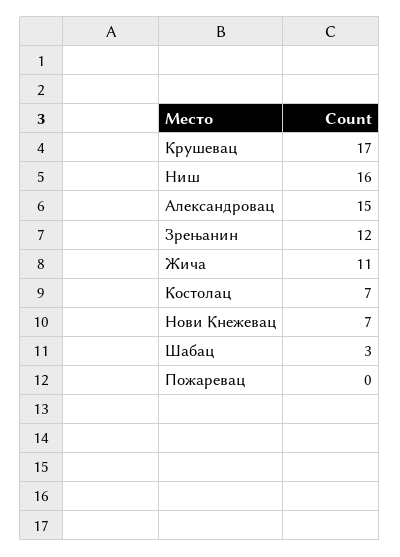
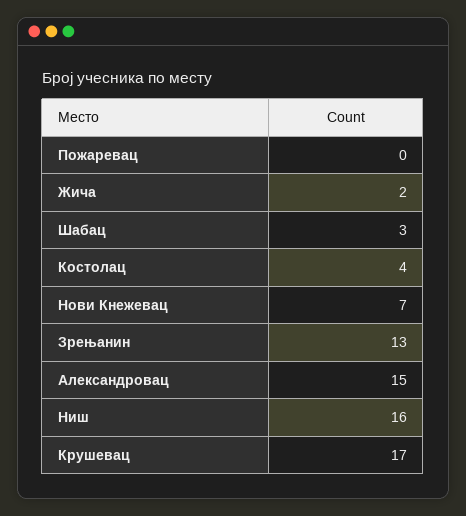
  {
    "Крушевац": 17,
    "Ниш": 16,
    "Александровац": 15,
-   "Зрењанин": 12,
+   "Зрењанин": 13,
-   "Жича": 11,
+   "Жича": 2,
-   "Костолац": 7,
+   "Костолац": 4,
    "Нови Кнежевац": 7,
    "Шабац": 3,
    "Пожаревац": 0
  }

